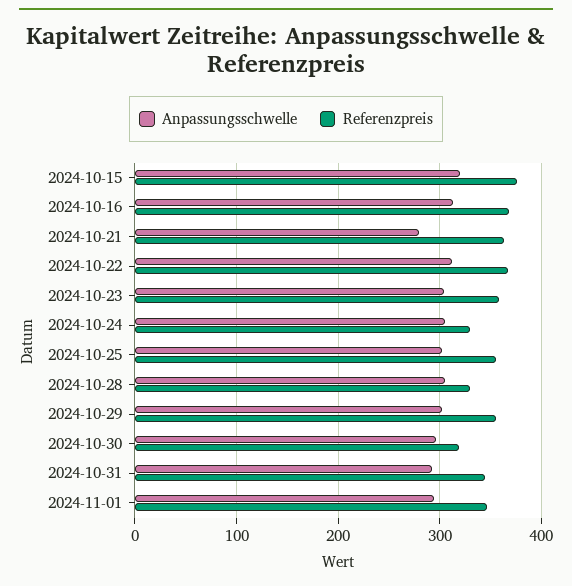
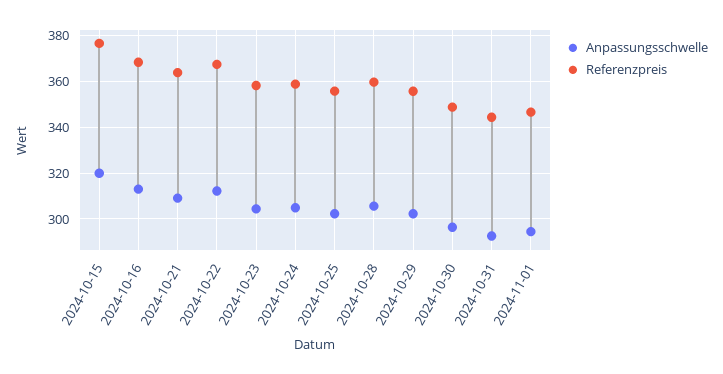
  {
    "Anpassungsschwelle": {
      "2024-10-15": 320,
      "2024-10-16": 315,
-     "2024-10-21": 280,
+     "2024-10-21": 310,
      "2024-10-22": 310,
      "2024-10-23": 305,
      "2024-10-24": 305,
      "2024-10-25": 300,
      "2024-10-28": 305,
      "2024-10-29": 300,
      "2024-10-30": 295,
      "2024-10-31": 295,
      "2024-11-01": 295
    },
    "Referenzpreis": {
      "2024-10-15": 375,
      "2024-10-16": 370,
      "2024-10-21": 365,
      "2024-10-22": 365,
      "2024-10-23": 360,
-     "2024-10-24": 330,
+     "2024-10-24": 360,
      "2024-10-25": 355,
-     "2024-10-28": 330,
+     "2024-10-28": 360,
      "2024-10-29": 355,
-     "2024-10-30": 320,
+     "2024-10-30": 350,
      "2024-10-31": 345,
      "2024-11-01": 345
    }
  }

